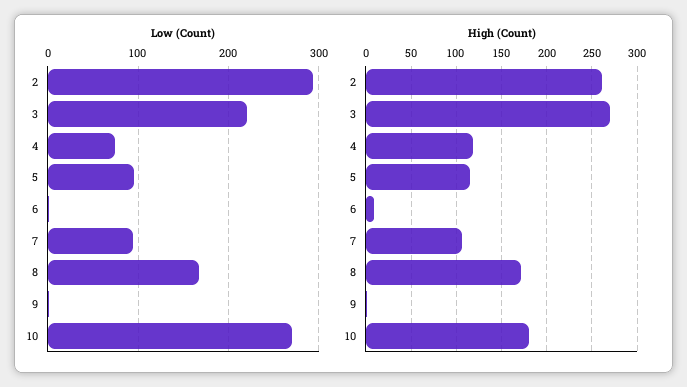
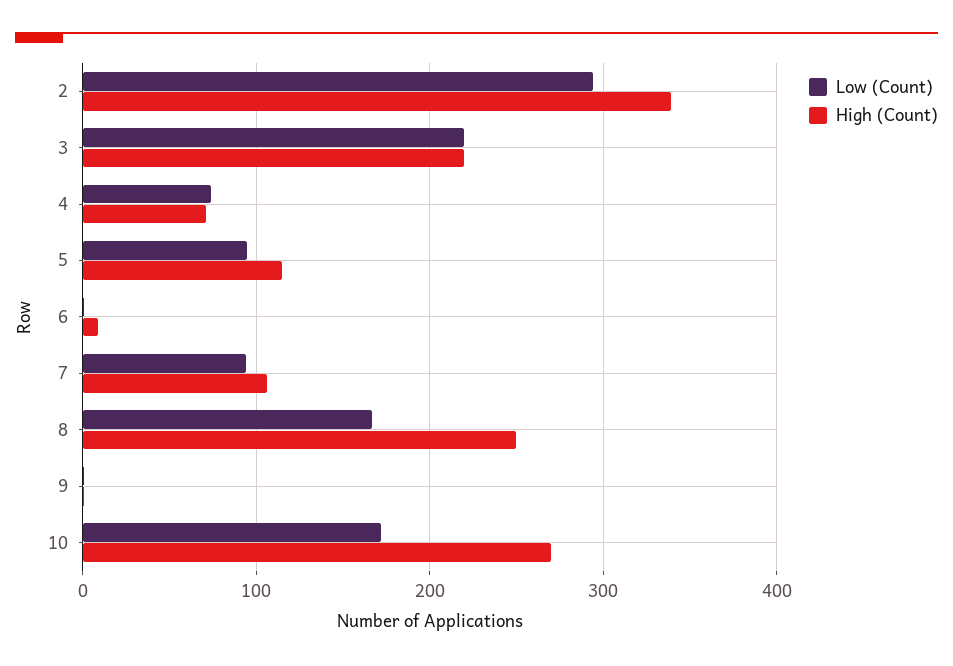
  {
    "Low (Count)": {
      "2": 290,
      "3": 220,
      "4": 70,
      "5": 100,
      "6": 0,
      "7": 90,
      "8": 170,
      "9": 0,
-     "10": 270
+     "10": 170
    },
    "High (Count)": {
-     "2": 260,
+     "2": 340,
-     "3": 270,
+     "3": 220,
-     "4": 120,
+     "4": 70,
      "5": 120,
      "6": 10,
      "7": 110,
-     "8": 170,
+     "8": 250,
      "9": 0,
-     "10": 180
+     "10": 270
    }
  }

